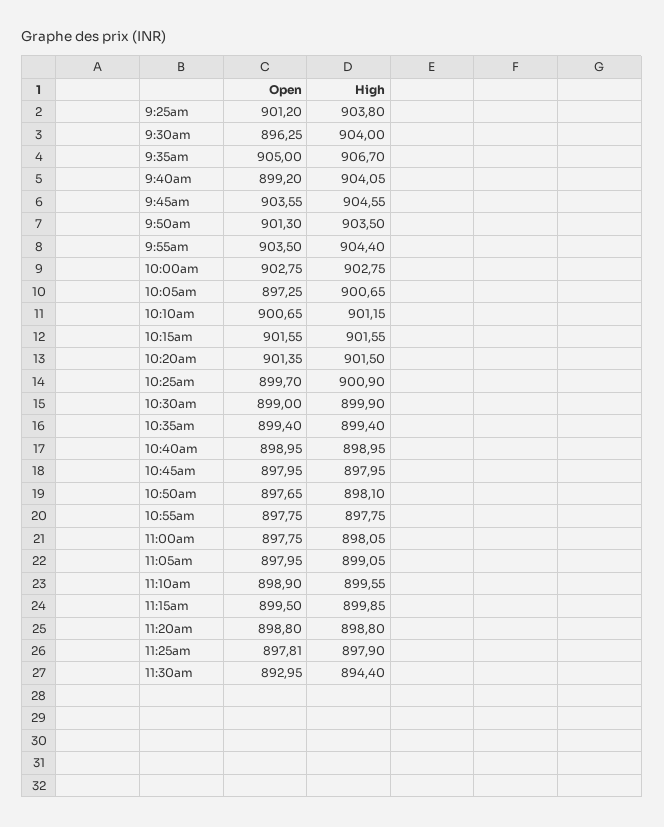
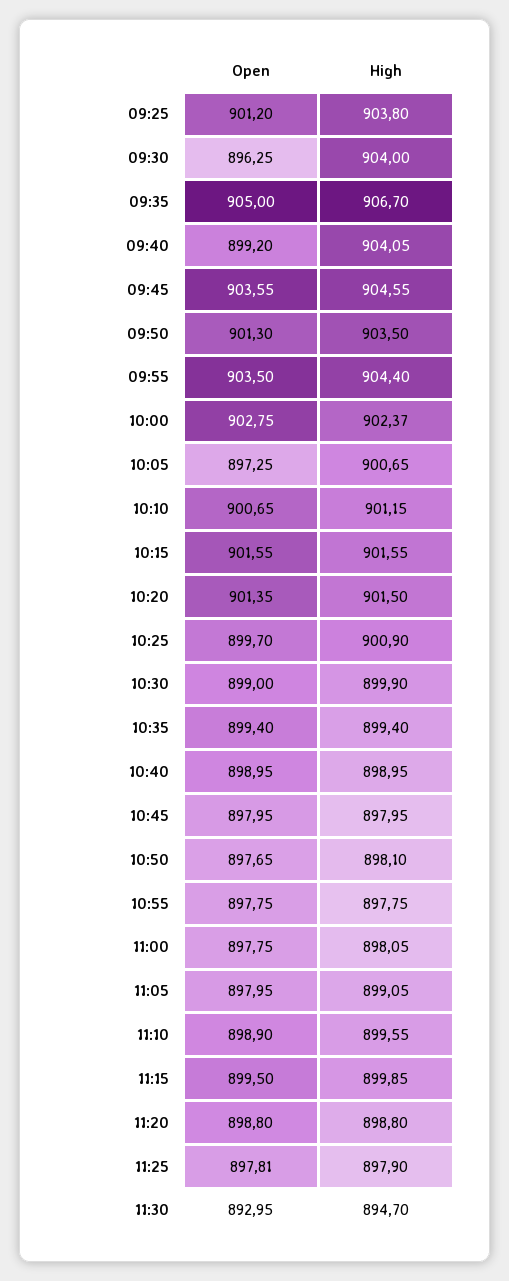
  {
    "Open": {
      "9:25am": 901.2,
      "9:30am": 896.25,
      "9:35am": 905,
      "9:40am": 899.2,
      "9:45am": 903.55,
      "9:50am": 901.3,
      "9:55am": 903.5,
      "10:00am": 902.75,
      "10:05am": 897.25,
      "10:10am": 900.65,
      "10:15am": 901.55,
      "10:20am": 901.35,
      "10:25am": 899.7,
      "10:30am": 899,
      "10:35am": 899.4,
      "10:40am": 898.95,
      "10:45am": 897.95,
      "10:50am": 897.65,
      "10:55am": 897.75,
      "11:00am": 897.75,
      "11:05am": 897.95,
      "11:10am": 898.9,
      "11:15am": 899.5,
      "11:20am": 898.8,
      "11:25am": 897.81,
      "11:30am": 892.95
    },
    "High": {
      "9:25am": 903.8,
      "9:30am": 904,
      "9:35am": 906.7,
      "9:40am": 904.05,
      "9:45am": 904.55,
      "9:50am": 903.5,
      "9:55am": 904.4,
-     "10:00am": 902.75,
+     "10:00am": 902.37,
      "10:05am": 900.65,
      "10:10am": 901.15,
      "10:15am": 901.55,
      "10:20am": 901.5,
      "10:25am": 900.9,
      "10:30am": 899.9,
      "10:35am": 899.4,
      "10:40am": 898.95,
      "10:45am": 897.95,
      "10:50am": 898.1,
      "10:55am": 897.75,
      "11:00am": 898.05,
      "11:05am": 899.05,
      "11:10am": 899.55,
      "11:15am": 899.85,
      "11:20am": 898.8,
      "11:25am": 897.9,
-     "11:30am": 894.4
+     "11:30am": 894.7
    }
  }

